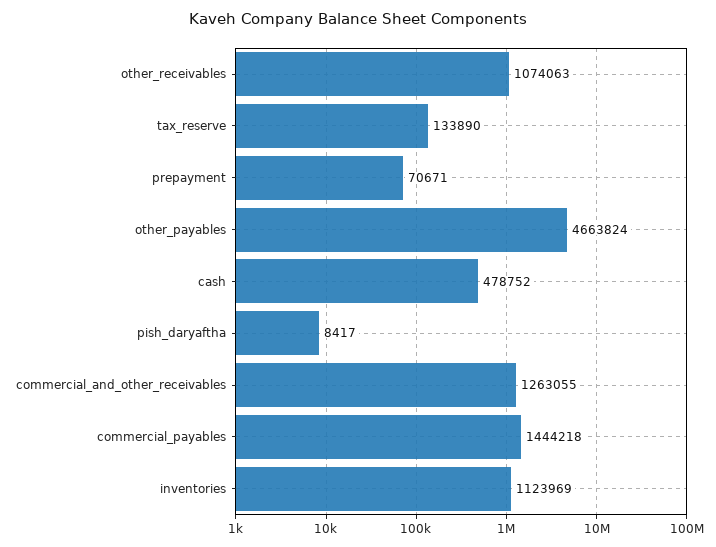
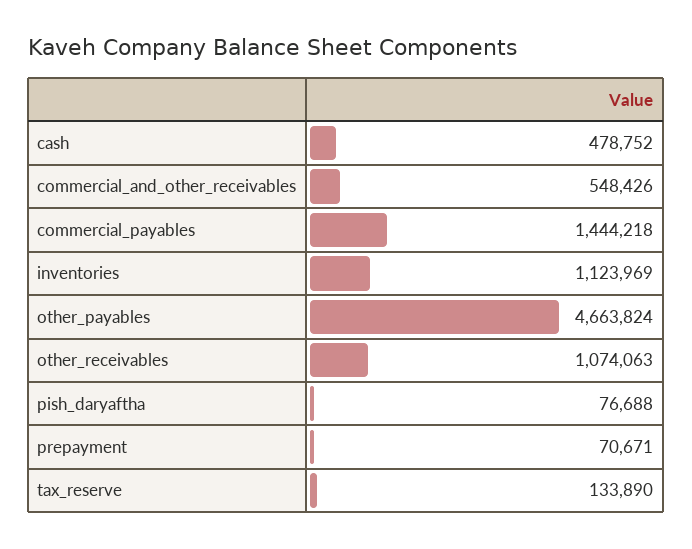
  {
    "other_receivables": 1074063,
    "tax_reserve": 133890,
    "prepayment": 70671,
    "other_payables": 4663824,
    "cash": 478752,
-   "pish_daryaftha": 8417,
+   "pish_daryaftha": 76688,
-   "commercial_and_other_receivables": 1263055,
+   "commercial_and_other_receivables": 548426,
    "commercial_payables": 1444218,
    "inventories": 1123969
  }

